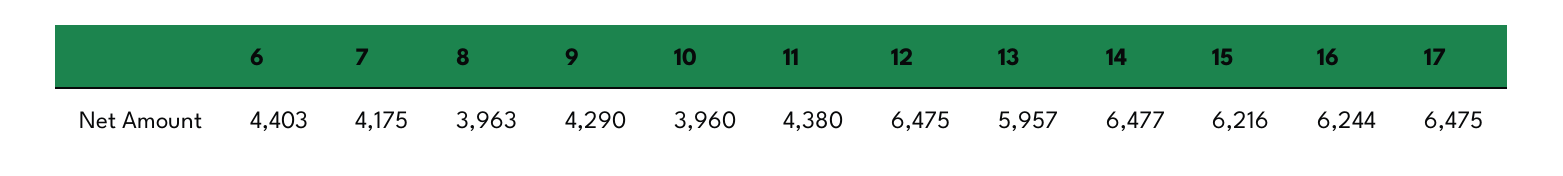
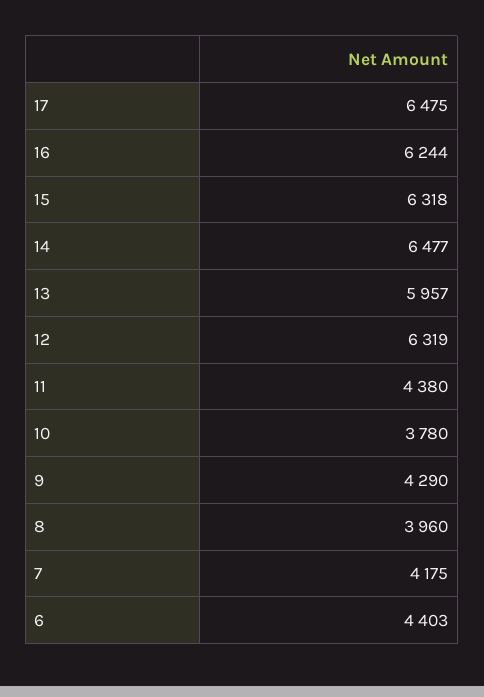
  {
    "6": 4403,
    "7": 4175,
-   "8": 3963,
+   "8": 3960,
    "9": 4290,
-   "10": 3960,
+   "10": 3780,
    "11": 4380,
-   "12": 6475,
+   "12": 6319,
    "13": 5957,
    "14": 6477,
-   "15": 6216,
+   "15": 6318,
    "16": 6244,
    "17": 6475
  }

